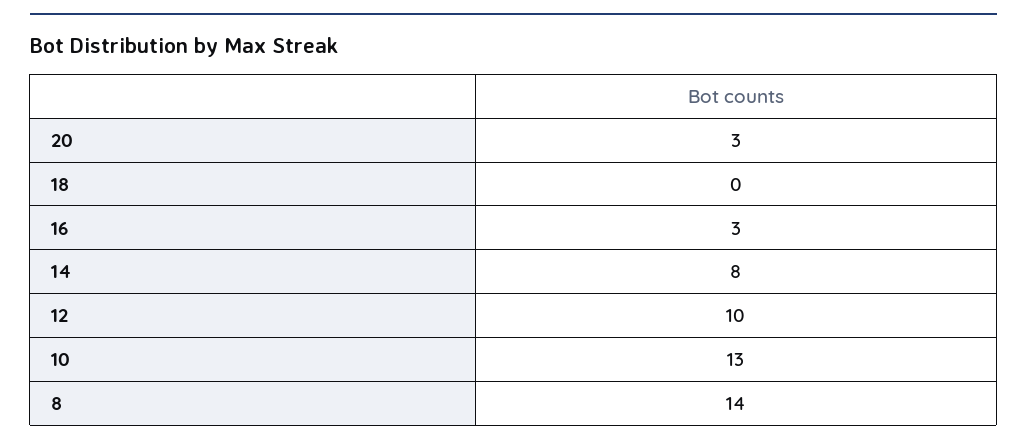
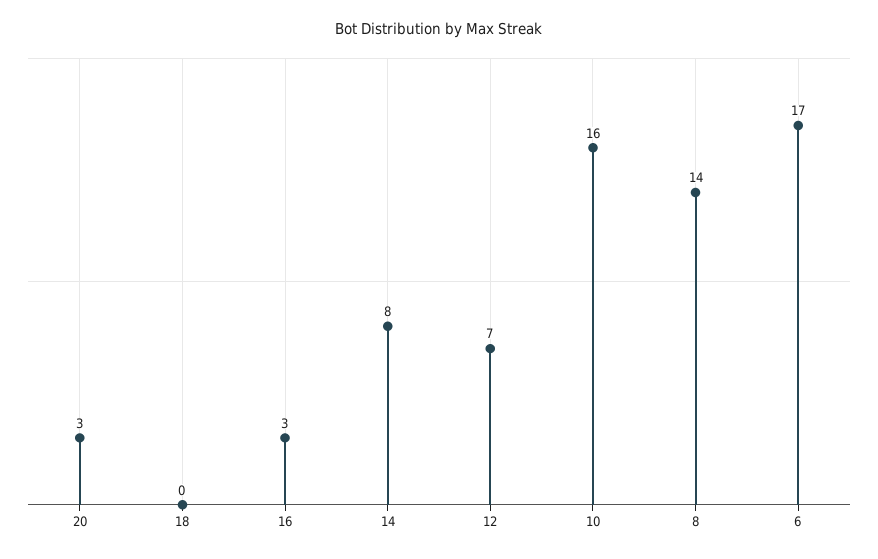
  {
    "20": 3,
    "18": 0,
    "16": 3,
    "14": 8,
-   "12": 10,
+   "12": 7,
-   "10": 13,
+   "10": 16,
-   "8": 14
+   "8": 14,
+   "6": 17
  }

